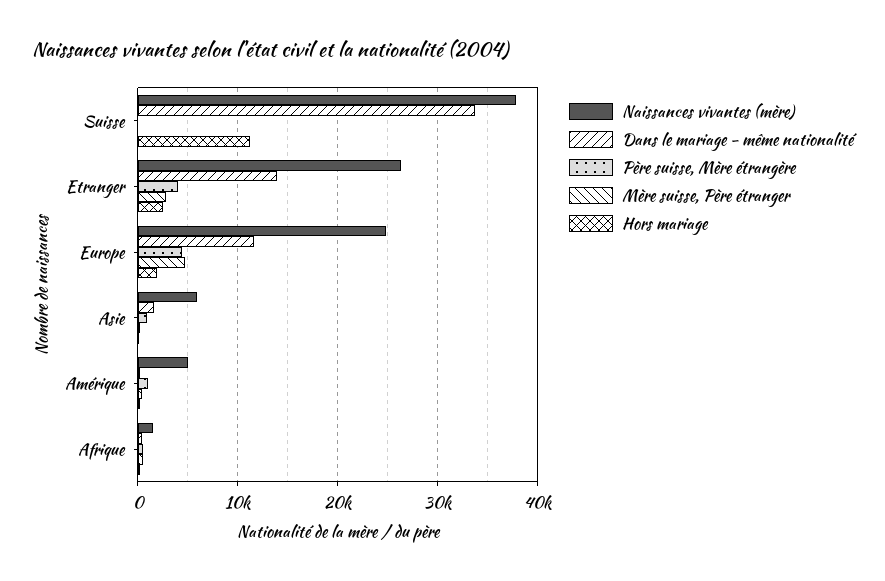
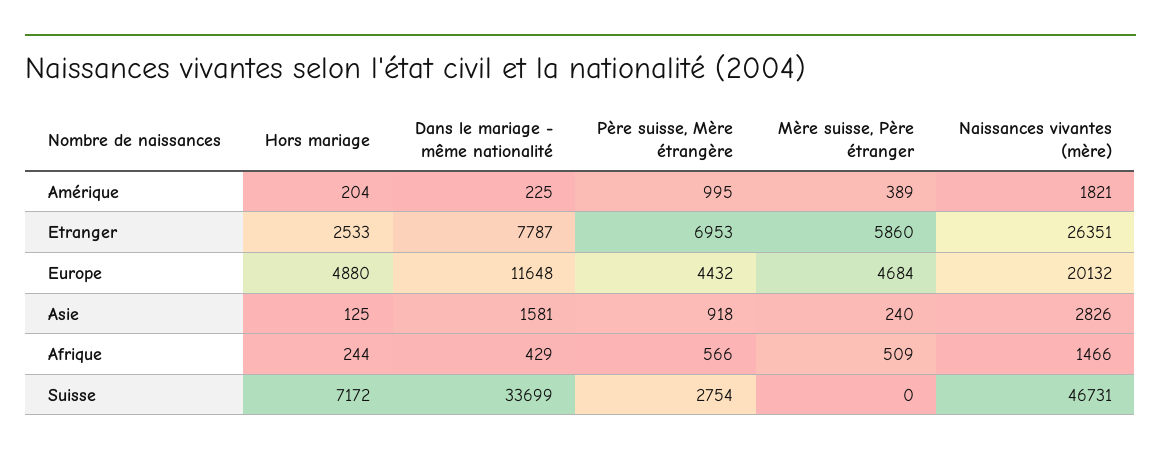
  {
    "Naissances vivantes (mère)": {
-     "Suisse": 38000,
+     "Suisse": 46731,
      "Etranger": 26351,
-     "Europe": 25000,
+     "Europe": 20132,
-     "Asie": 6000,
+     "Asie": 2826,
-     "Amérique": 5000,
+     "Amérique": 1821,
      "Afrique": 1466
    },
    "Dans le mariage - même nationalité": {
      "Suisse": 33699,
-     "Etranger": 14000,
+     "Etranger": 7787,
      "Europe": 11648,
      "Asie": 1581,
      "Amérique": 225,
      "Afrique": 429
    },
    "Père suisse, Mère étrangère": {
-     "Suisse": 0,
+     "Suisse": 2754,
-     "Etranger": 4000,
+     "Etranger": 6953,
      "Europe": 4432,
      "Asie": 918,
      "Amérique": 995,
      "Afrique": 566
    },
    "Mère suisse, Père étranger": {
      "Suisse": 0,
-     "Etranger": 3000,
+     "Etranger": 5860,
      "Europe": 4684,
      "Asie": 240,
      "Amérique": 389,
      "Afrique": 509
    },
    "Hors mariage": {
-     "Suisse": 11000,
+     "Suisse": 7172,
      "Etranger": 2533,
-     "Europe": 2000,
+     "Europe": 4880,
      "Asie": 125,
      "Amérique": 204,
      "Afrique": 244
    }
  }

